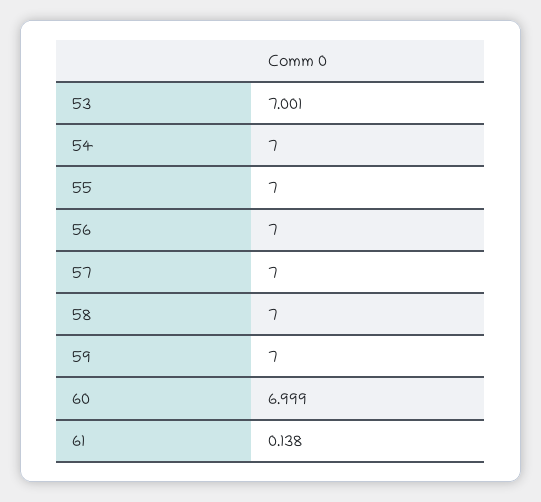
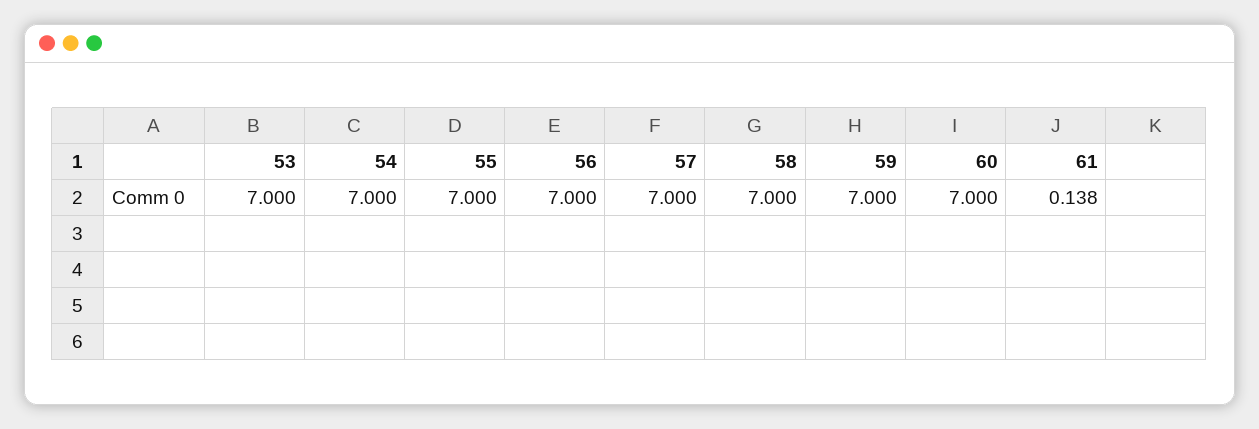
  {
-   "53": 7.001,
+   "53": 7,
    "54": 7,
    "55": 7,
    "56": 7,
    "57": 7,
    "58": 7,
    "59": 7,
-   "60": 6.999,
+   "60": 7,
    "61": 0.138
  }

